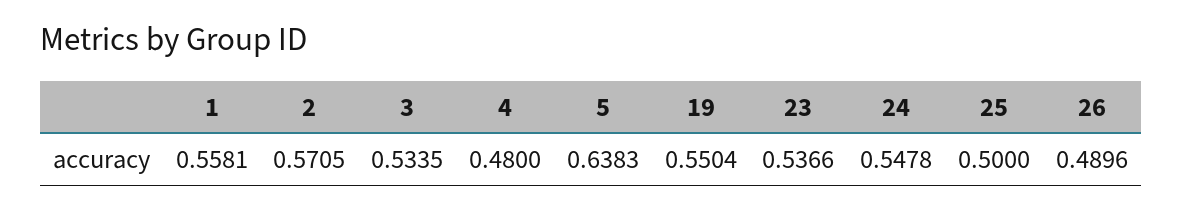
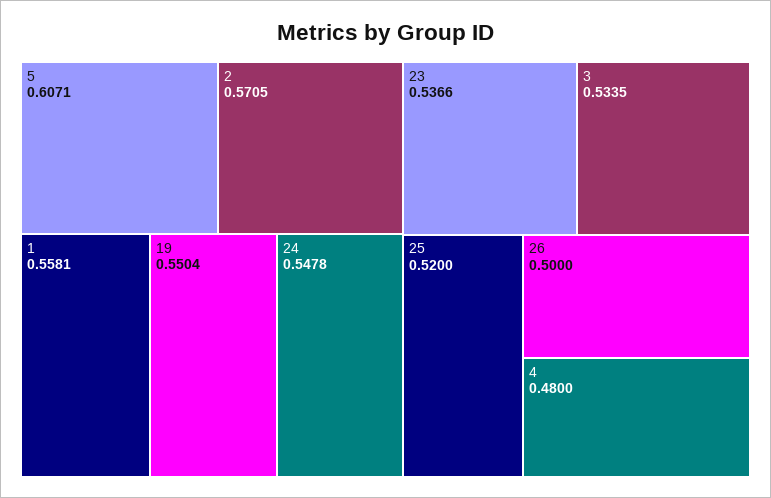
  {
    "1": 0.5581,
    "2": 0.5705,
    "3": 0.5335,
    "4": 0.48,
-   "5": 0.6383,
+   "5": 0.6071,
    "19": 0.5504,
    "23": 0.5366,
    "24": 0.5478,
-   "25": 0.5,
+   "25": 0.52,
-   "26": 0.4896
+   "26": 0.5
  }

